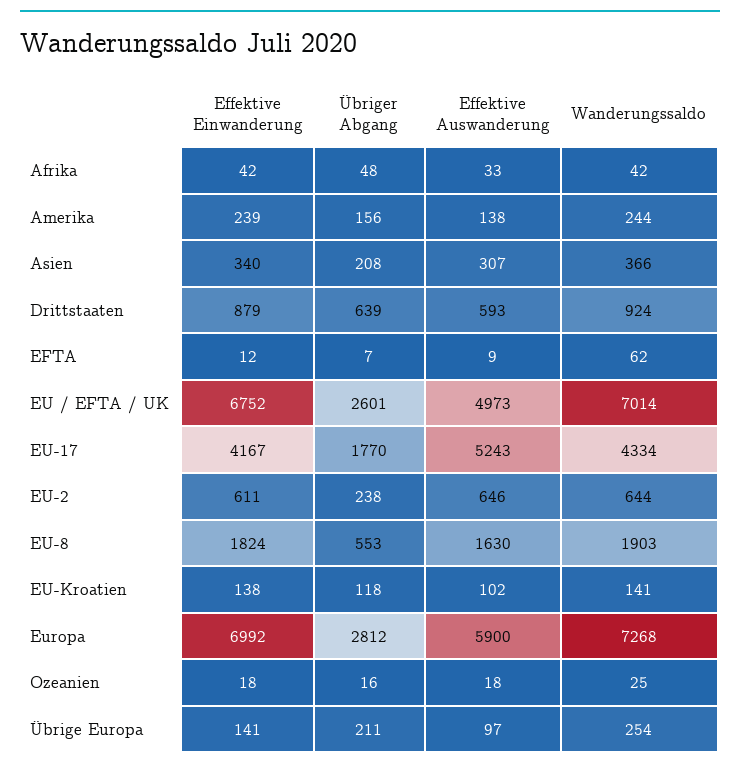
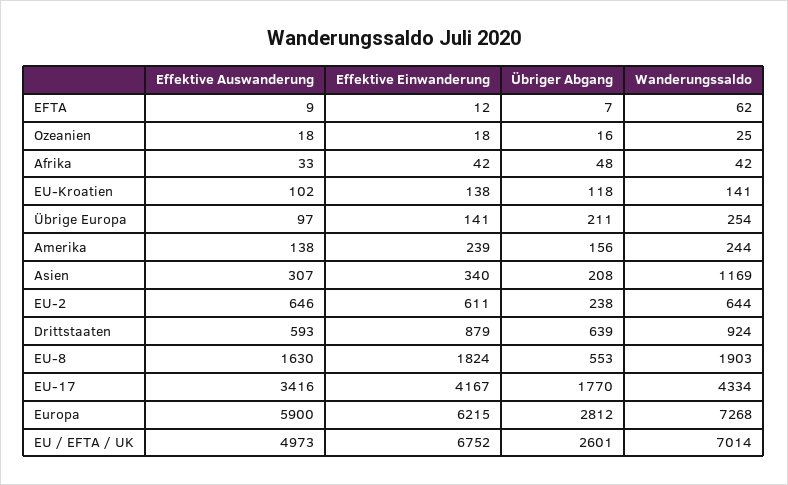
  {
    "Effektive Einwanderung": {
      "Afrika": 42,
      "Amerika": 239,
      "Asien": 340,
      "Drittstaaten": 879,
      "EFTA": 12,
      "EU / EFTA / UK": 6752,
      "EU-17": 4167,
      "EU-2": 611,
      "EU-8": 1824,
      "EU-Kroatien": 138,
-     "Europa": 6992,
+     "Europa": 6215,
      "Ozeanien": 18,
      "Übrige Europa": 141
    },
    "Übriger Abgang": {
      "Afrika": 48,
      "Amerika": 156,
      "Asien": 208,
      "Drittstaaten": 639,
      "EFTA": 7,
      "EU / EFTA / UK": 2601,
      "EU-17": 1770,
      "EU-2": 238,
      "EU-8": 553,
      "EU-Kroatien": 118,
      "Europa": 2812,
      "Ozeanien": 16,
      "Übrige Europa": 211
    },
    "Effektive Auswanderung": {
      "Afrika": 33,
      "Amerika": 138,
      "Asien": 307,
      "Drittstaaten": 593,
      "EFTA": 9,
      "EU / EFTA / UK": 4973,
-     "EU-17": 5243,
+     "EU-17": 3416,
      "EU-2": 646,
      "EU-8": 1630,
      "EU-Kroatien": 102,
      "Europa": 5900,
      "Ozeanien": 18,
      "Übrige Europa": 97
    },
    "Wanderungssaldo": {
      "Afrika": 42,
      "Amerika": 244,
-     "Asien": 366,
+     "Asien": 1169,
      "Drittstaaten": 924,
      "EFTA": 62,
      "EU / EFTA / UK": 7014,
      "EU-17": 4334,
      "EU-2": 644,
      "EU-8": 1903,
      "EU-Kroatien": 141,
      "Europa": 7268,
      "Ozeanien": 25,
      "Übrige Europa": 254
    }
  }

